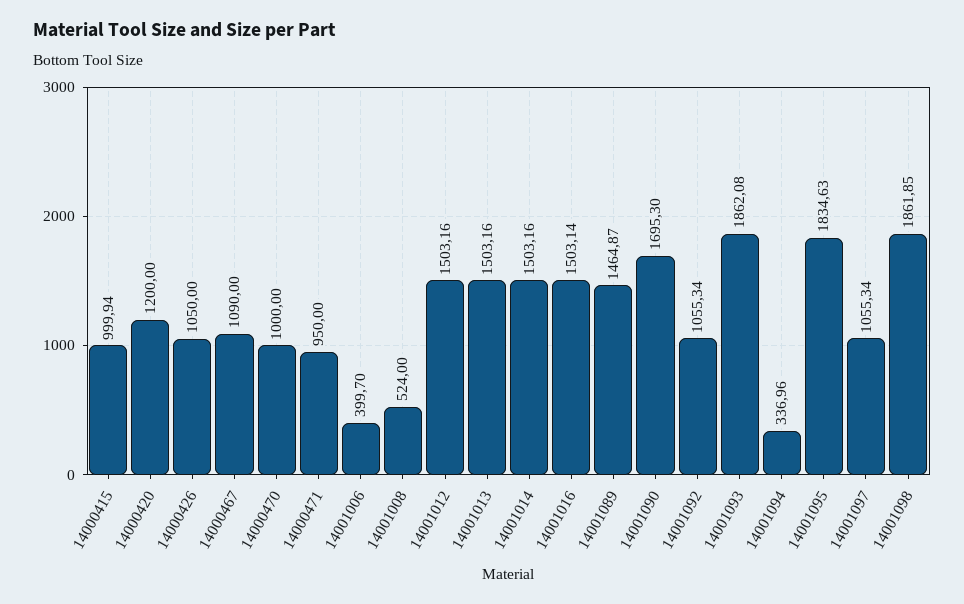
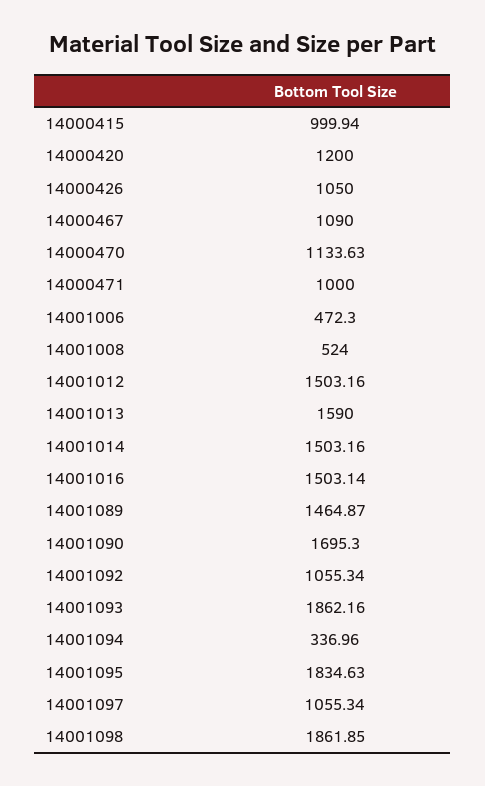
  {
    "14000415": 999.94,
    "14000420": 1200,
    "14000426": 1050,
    "14000467": 1090,
-   "14000470": 1000,
+   "14000470": 1133.63,
-   "14000471": 950,
+   "14000471": 1000,
-   "14001006": 399.7,
+   "14001006": 472.3,
    "14001008": 524,
    "14001012": 1503.16,
-   "14001013": 1503.16,
+   "14001013": 1590,
    "14001014": 1503.16,
    "14001016": 1503.14,
    "14001089": 1464.87,
    "14001090": 1695.3,
    "14001092": 1055.34,
-   "14001093": 1862.08,
+   "14001093": 1862.16,
    "14001094": 336.96,
    "14001095": 1834.63,
    "14001097": 1055.34,
    "14001098": 1861.85
  }

